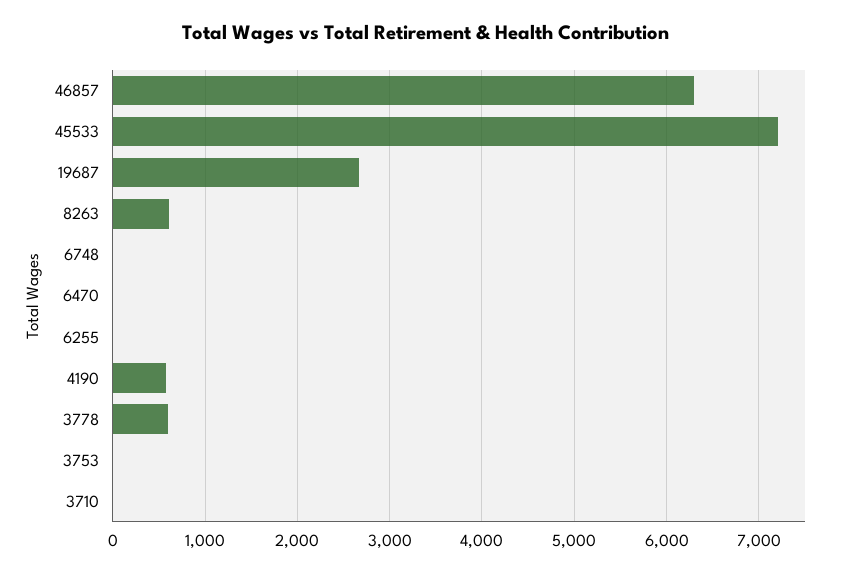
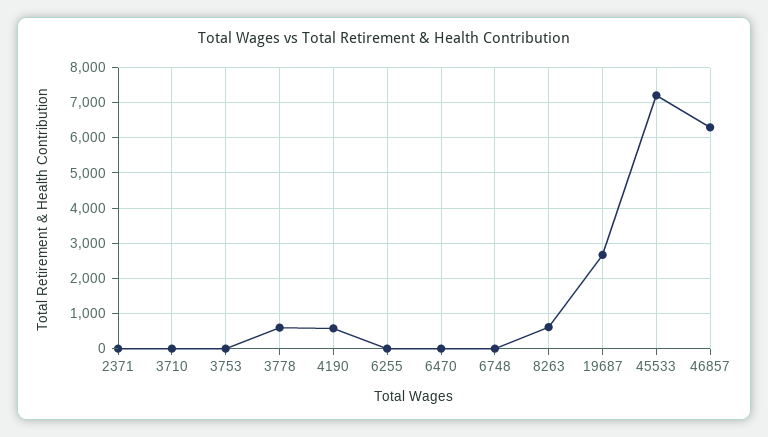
  {
    "46857": 6300,
    "45533": 7200,
    "19687": 2700,
    "8263": 600,
    "6748": 0,
    "6470": 0,
    "6255": 0,
    "4190": 600,
    "3778": 600,
    "3753": 0,
-   "3710": 0
+   "3710": 0,
+   "2371": 0
  }

